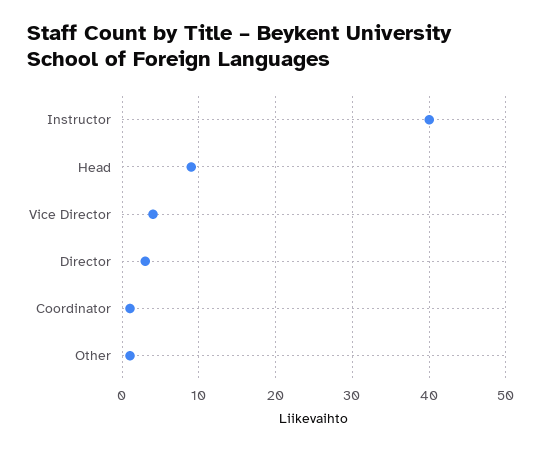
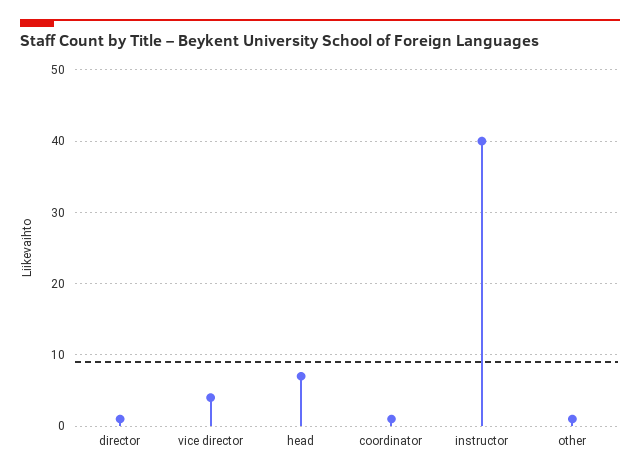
  {
    "Instructor": 40,
-   "Head": 9,
+   "Head": 7,
    "Vice Director": 4,
-   "Director": 3,
+   "Director": 1,
    "Coordinator": 1,
    "Other": 1
  }

